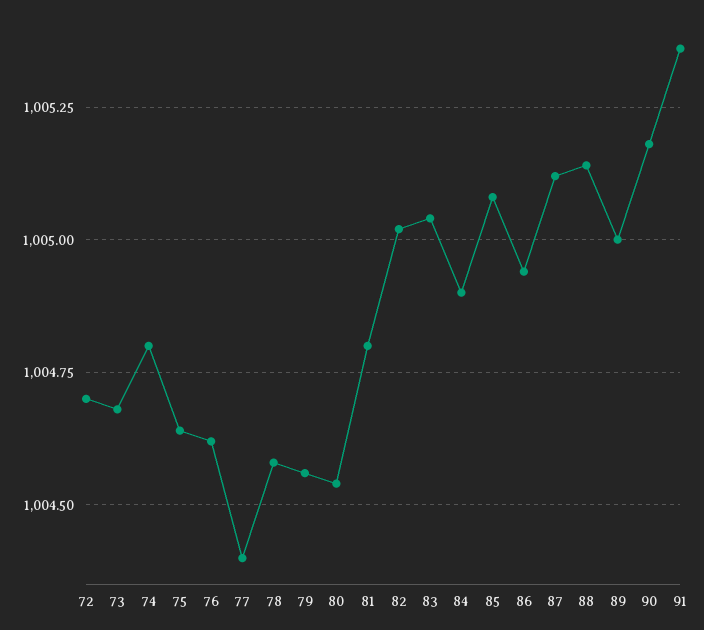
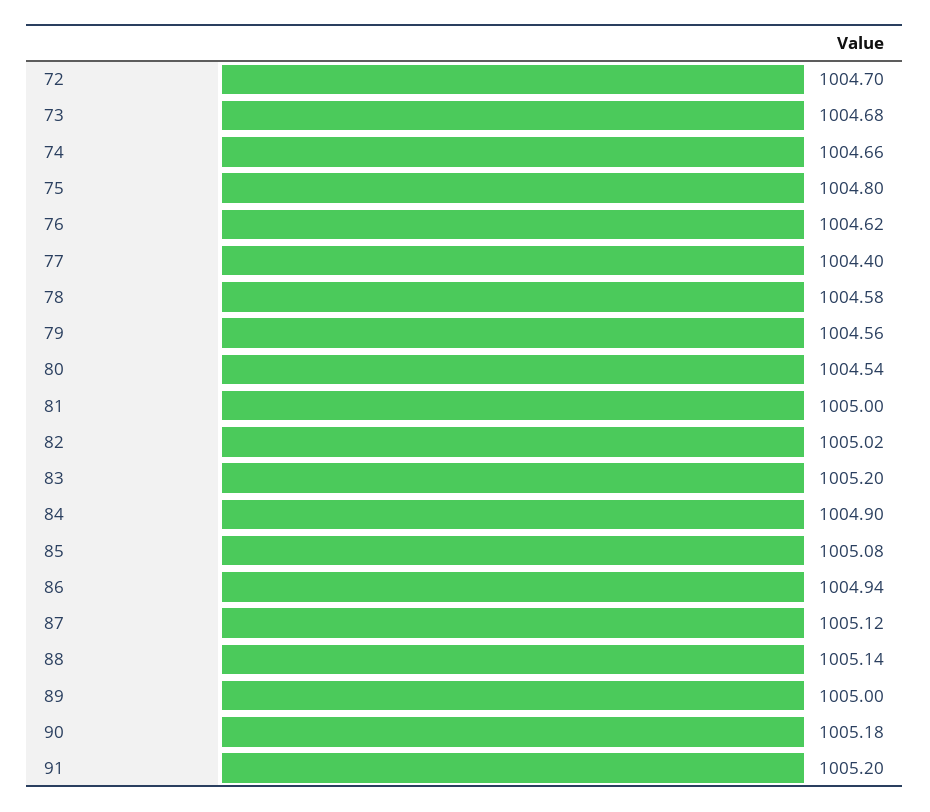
  {
    "72": 1004.7,
    "73": 1004.68,
-   "74": 1004.8,
+   "74": 1004.66,
-   "75": 1004.65,
+   "75": 1004.8,
    "76": 1004.62,
    "77": 1004.4,
    "78": 1004.58,
    "79": 1004.56,
    "80": 1004.54,
-   "81": 1004.8,
+   "81": 1005,
    "82": 1005.02,
-   "83": 1005.05,
+   "83": 1005.2,
    "84": 1004.9,
    "85": 1005.08,
    "86": 1004.94,
    "87": 1005.12,
    "88": 1005.14,
    "89": 1005,
    "90": 1005.18,
-   "91": 1005.35
+   "91": 1005.2
  }

